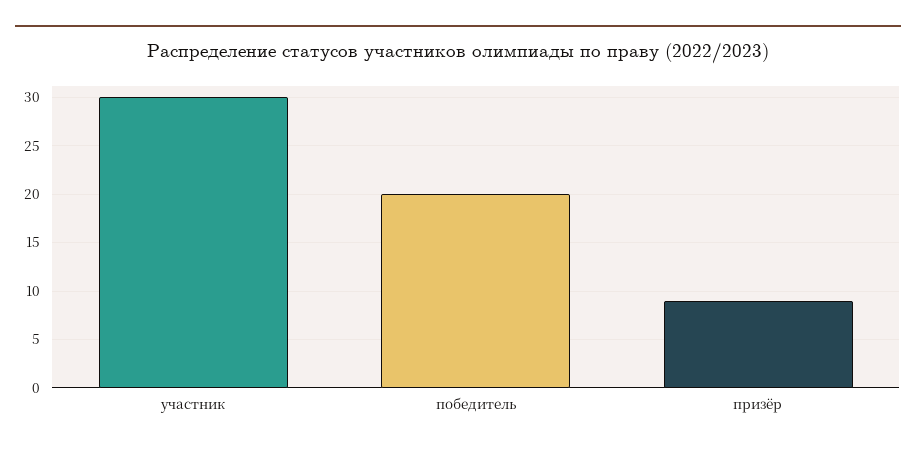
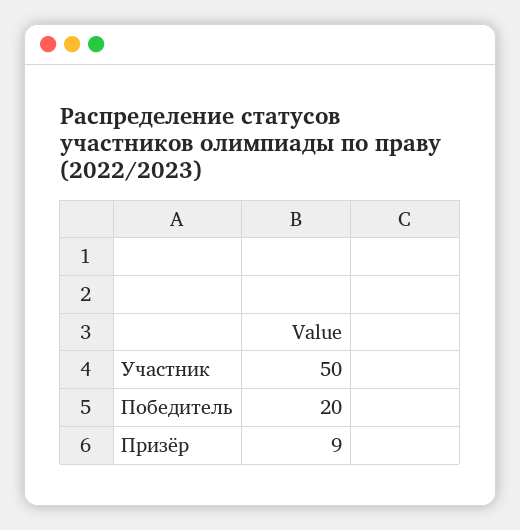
  {
-   "участник": 30,
+   "участник": 50,
    "победитель": 20,
    "призёр": 9
  }

